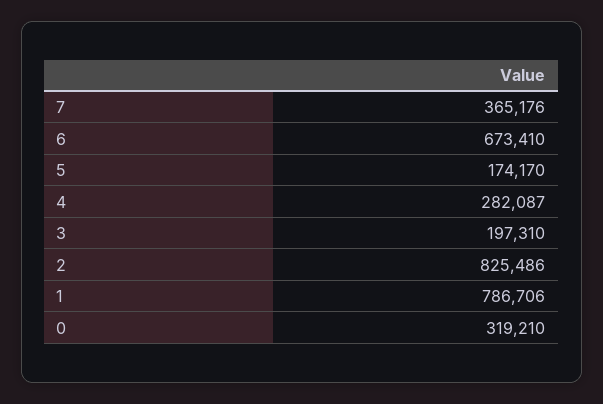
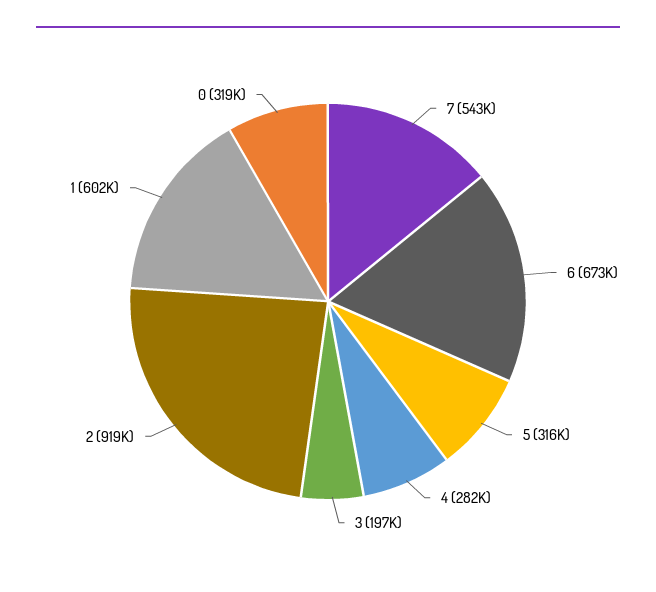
  {
-   "7": 365176,
+   "7": 543000,
    "6": 673410,
-   "5": 174170,
+   "5": 316000,
    "4": 282087,
    "3": 197310,
-   "2": 825486,
+   "2": 919000,
-   "1": 786706,
+   "1": 602000,
    "0": 319210
  }

